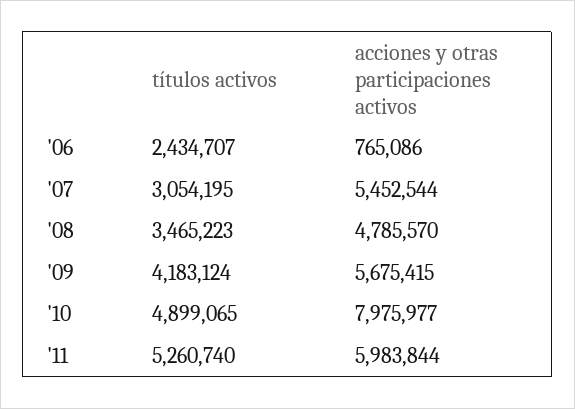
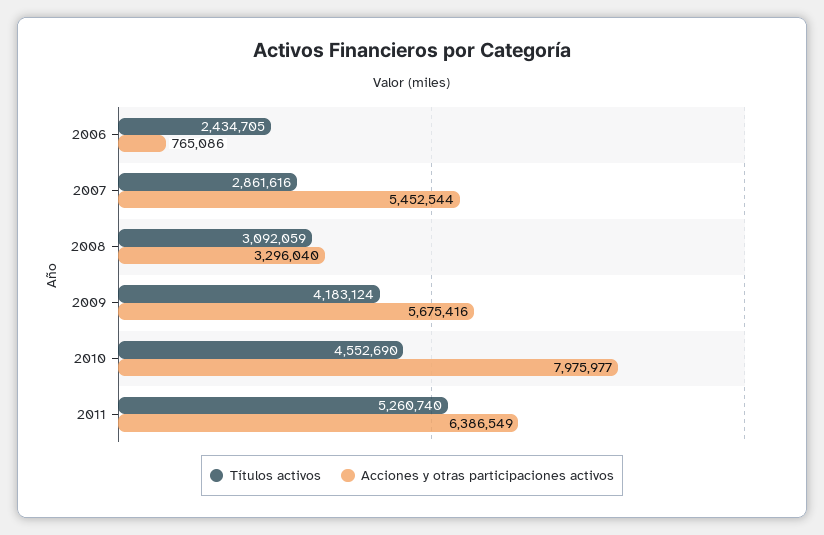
  {
    "títulos activos": {
-     "'06": 2434707,
+     "'06": 2434705,
-     "'07": 3054195,
+     "'07": 2861616,
-     "'08": 3465223,
+     "'08": 3092059,
      "'09": 4183124,
-     "'10": 4899065,
+     "'10": 4552690,
      "'11": 5260740
    },
    "acciones y otras participaciones activos": {
      "'06": 765086,
      "'07": 5452544,
-     "'08": 4785570,
+     "'08": 3296040,
-     "'09": 5675415,
+     "'09": 5675416,
      "'10": 7975977,
-     "'11": 5983844
+     "'11": 6386549
    }
  }

